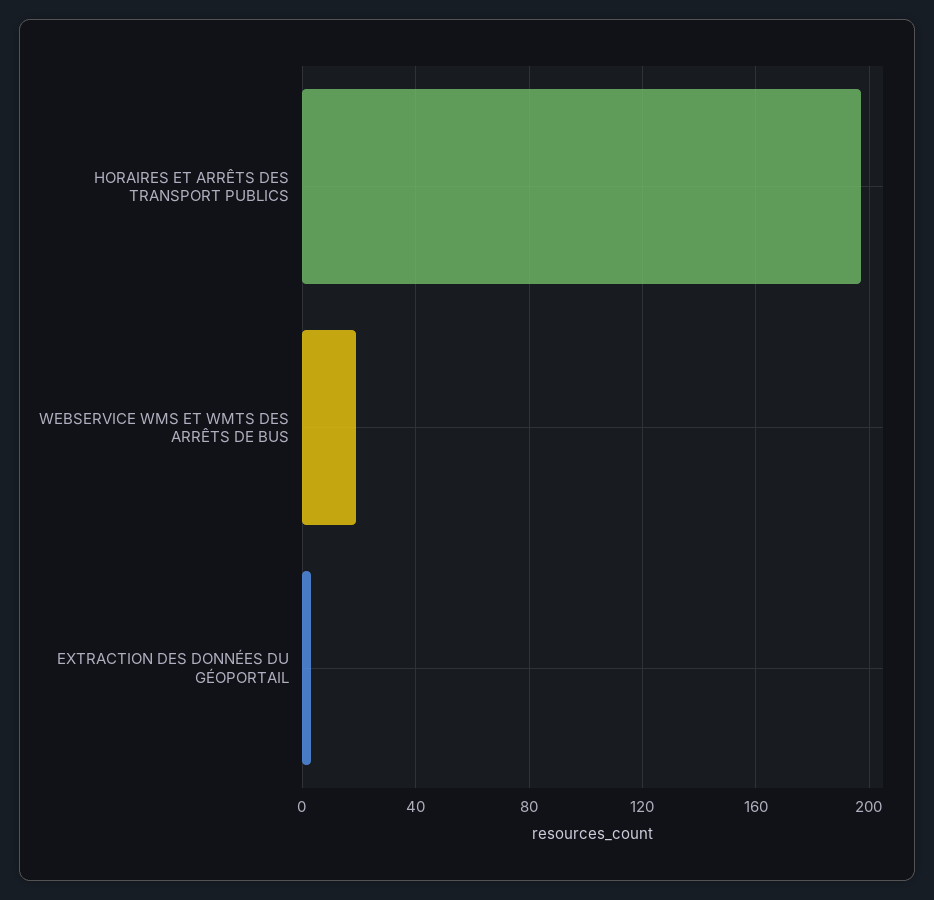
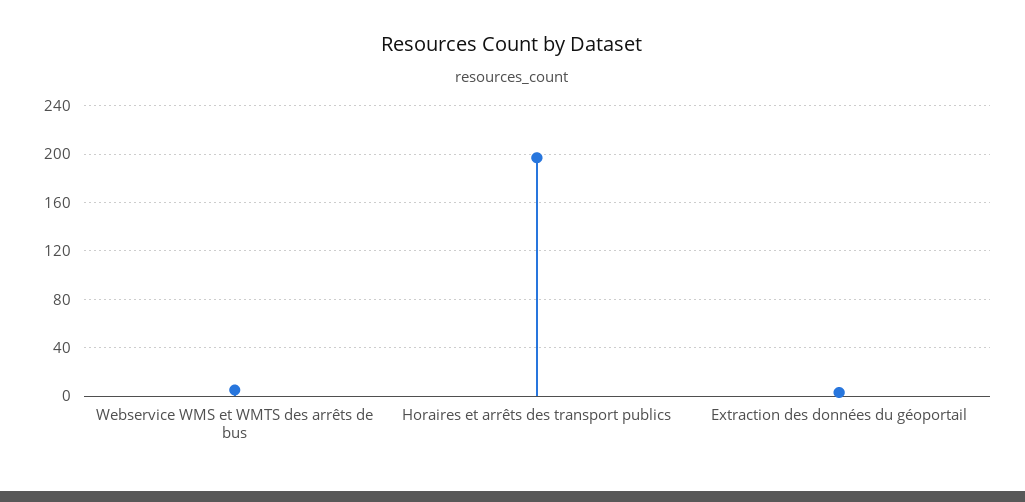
  {
    "HORAIRES ET ARRÊTS DES TRANSPORT PUBLICS": 195,
-   "WEBSERVICE WMS ET WMTS DES ARRÊTS DE BUS": 20,
+   "WEBSERVICE WMS ET WMTS DES ARRÊTS DE BUS": 5,
    "EXTRACTION DES DONNÉES DU GÉOPORTAIL": 5
  }

